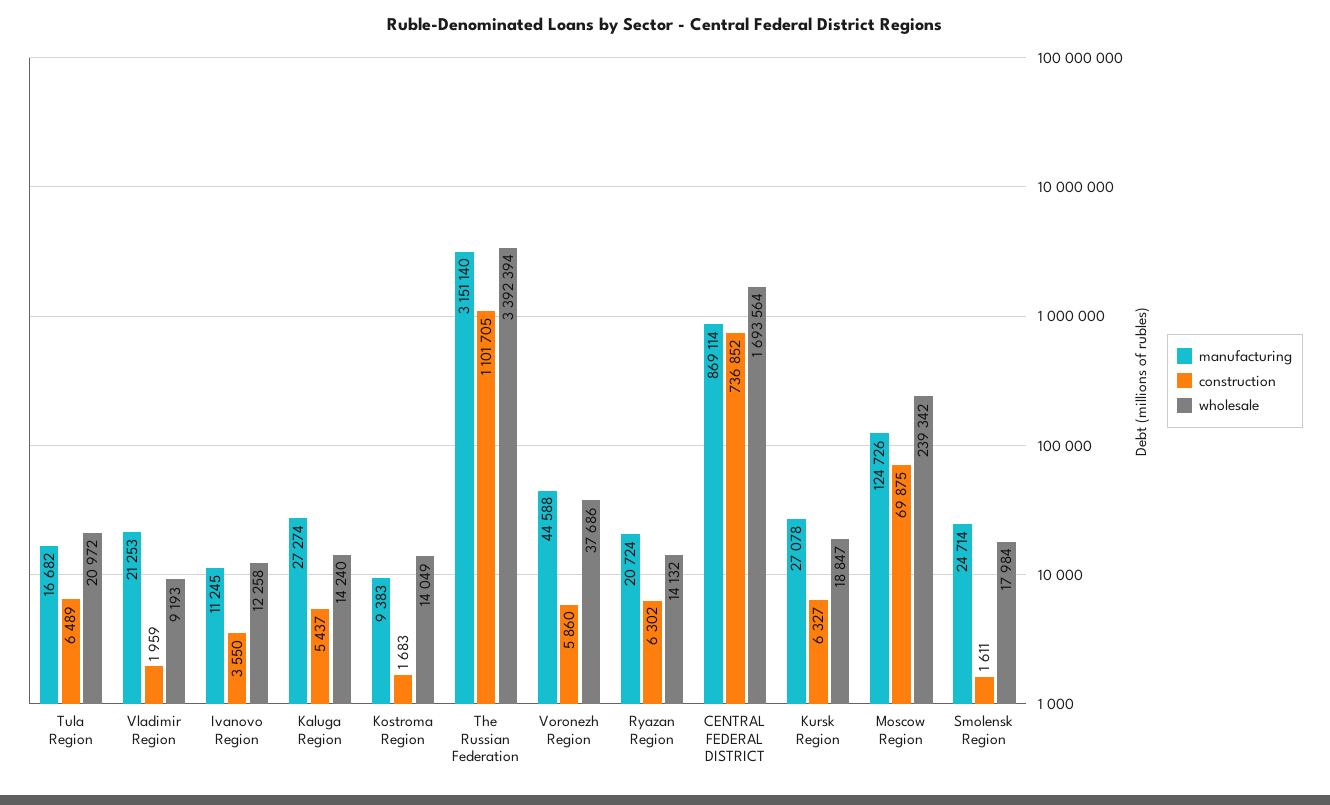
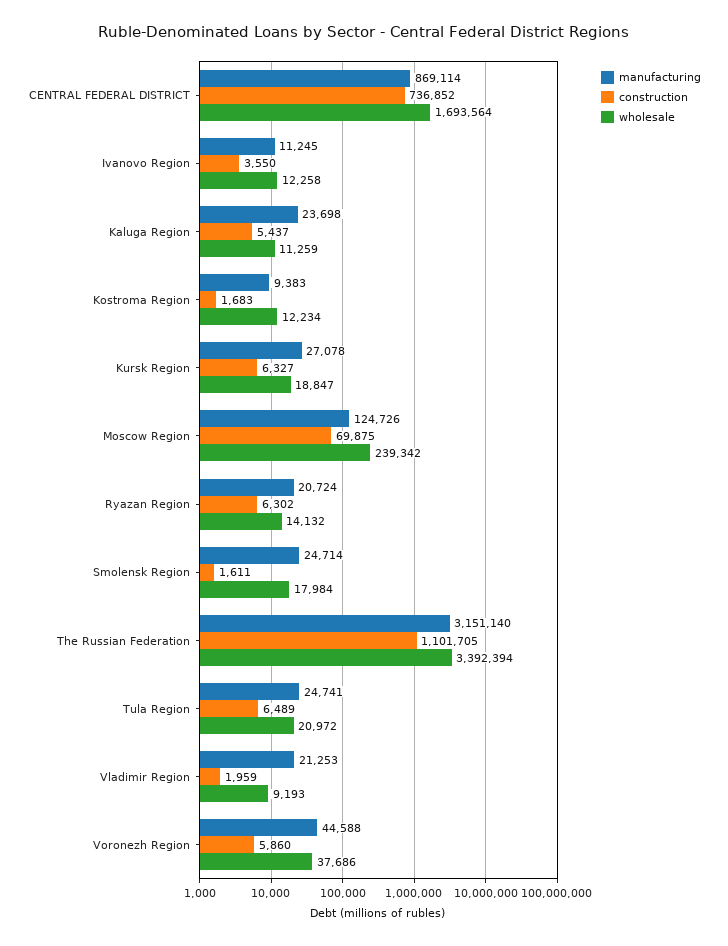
  {
    "manufacturing": {
-     "Tula Region": 16682,
+     "Tula Region": 24741,
      "Vladimir Region": 21253,
      "Ivanovo Region": 11245,
-     "Kaluga Region": 27274,
+     "Kaluga Region": 23698,
      "Kostroma Region": 9383,
      "The Russian Federation": 3151140,
      "Voronezh Region": 44588,
      "Ryazan Region": 20724,
      "CENTRAL FEDERAL DISTRICT": 869114,
      "Kursk Region": 27078,
      "Moscow Region": 124726,
      "Smolensk Region": 24714
    },
    "construction": {
      "Tula Region": 6489,
      "Vladimir Region": 1959,
      "Ivanovo Region": 3550,
      "Kaluga Region": 5437,
      "Kostroma Region": 1683,
      "The Russian Federation": 1101705,
      "Voronezh Region": 5860,
      "Ryazan Region": 6302,
      "CENTRAL FEDERAL DISTRICT": 736852,
      "Kursk Region": 6327,
      "Moscow Region": 69875,
      "Smolensk Region": 1611
    },
    "wholesale": {
      "Tula Region": 20972,
      "Vladimir Region": 9193,
      "Ivanovo Region": 12258,
-     "Kaluga Region": 14240,
+     "Kaluga Region": 11259,
-     "Kostroma Region": 14049,
+     "Kostroma Region": 12234,
      "The Russian Federation": 3392394,
      "Voronezh Region": 37686,
      "Ryazan Region": 14132,
      "CENTRAL FEDERAL DISTRICT": 1693564,
      "Kursk Region": 18847,
      "Moscow Region": 239342,
      "Smolensk Region": 17984
    }
  }

